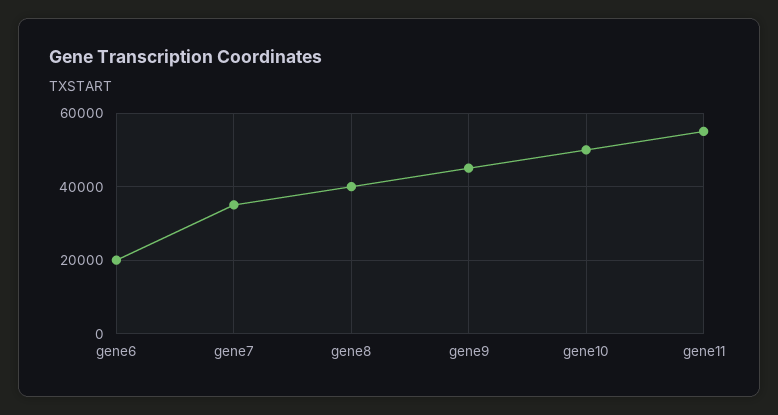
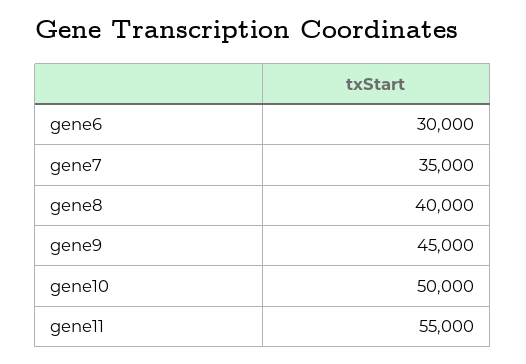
  {
-   "gene6": 20000,
+   "gene6": 30000,
    "gene7": 35000,
    "gene8": 40000,
    "gene9": 45000,
    "gene10": 50000,
    "gene11": 55000
  }

